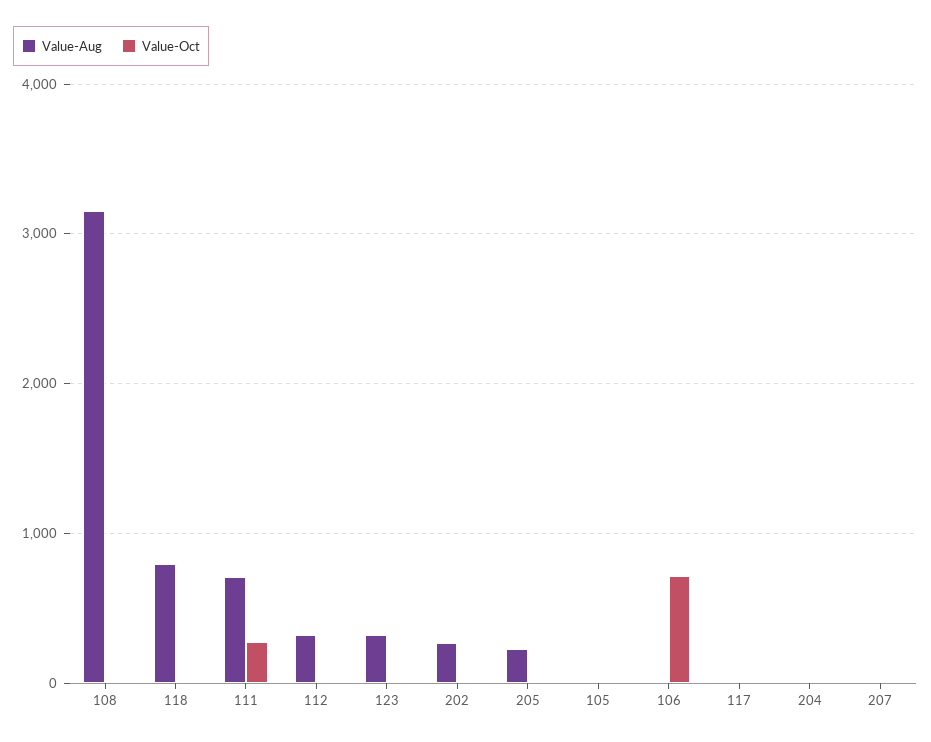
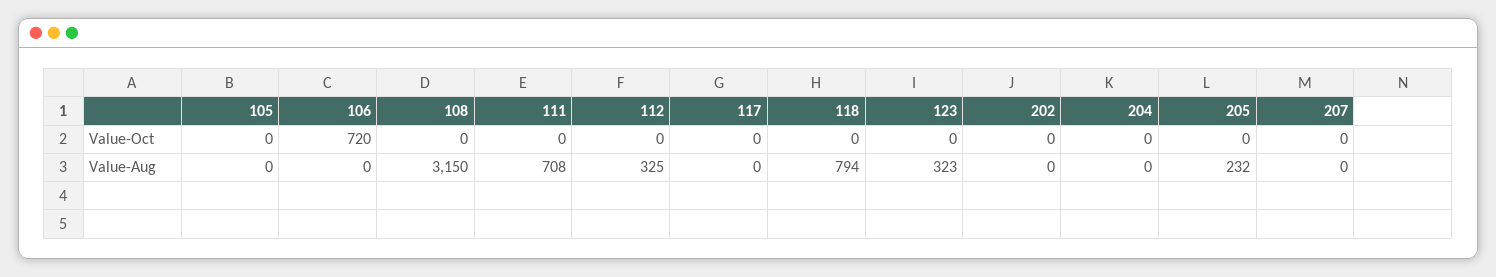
  {
    "Value-Aug": {
      "108": 3150,
      "118": 794,
      "111": 708,
      "112": 325,
      "123": 323,
-     "202": 300,
+     "202": 0,
      "205": 232,
      "105": 0,
      "106": 0,
      "117": 0,
      "204": 0,
      "207": 0
    },
    "Value-Oct": {
      "108": 0,
      "118": 0,
-     "111": 300,
+     "111": 0,
      "112": 0,
      "123": 0,
      "202": 0,
      "205": 0,
      "105": 0,
      "106": 720,
      "117": 0,
      "204": 0,
      "207": 0
    }
  }

